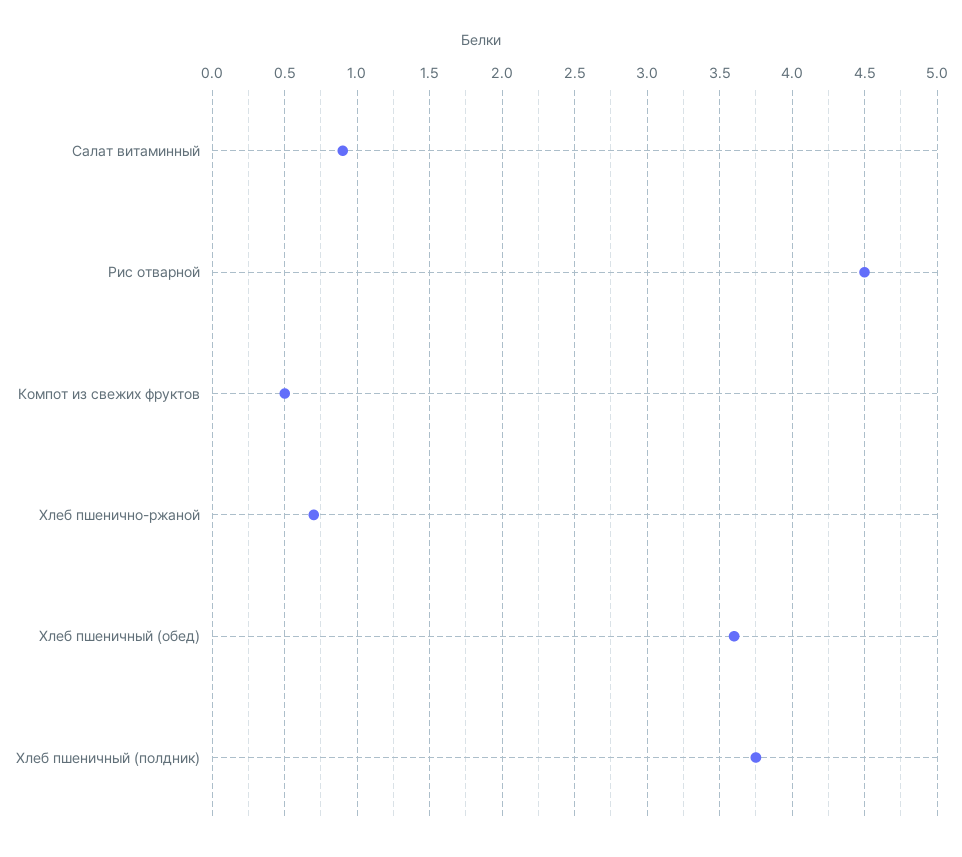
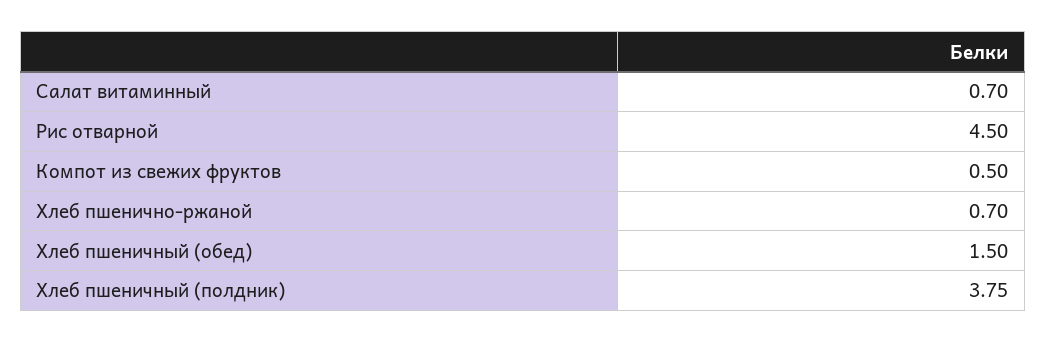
  {
-   "Салат витаминный": 0.9,
+   "Салат витаминный": 0.7,
    "Рис отварной": 4.5,
    "Компот из свежих фруктов": 0.5,
    "Хлеб пшенично-ржаной": 0.7,
-   "Хлеб пшеничный (обед)": 3.6,
+   "Хлеб пшеничный (обед)": 1.5,
    "Хлеб пшеничный (полдник)": 3.75
  }

